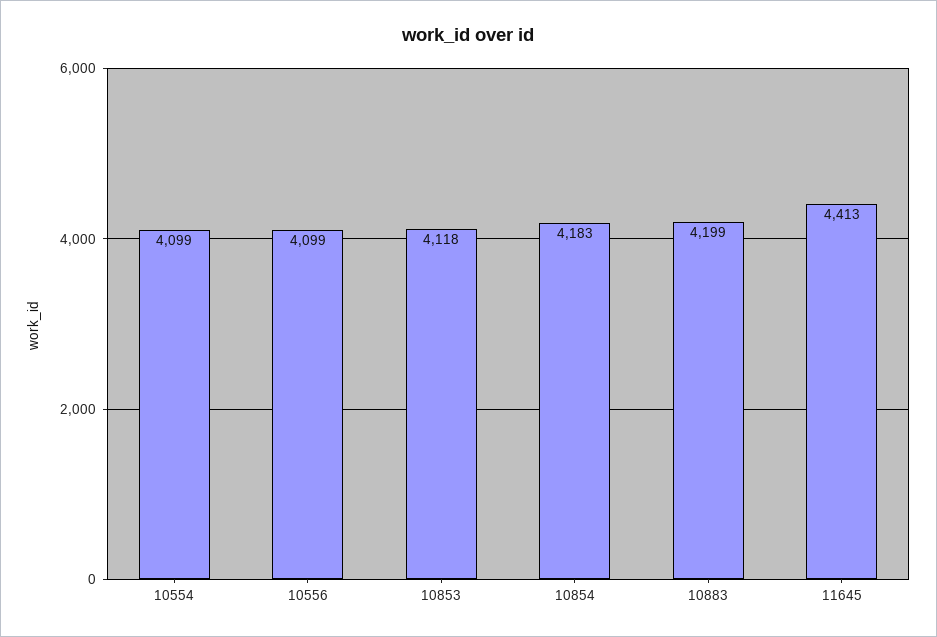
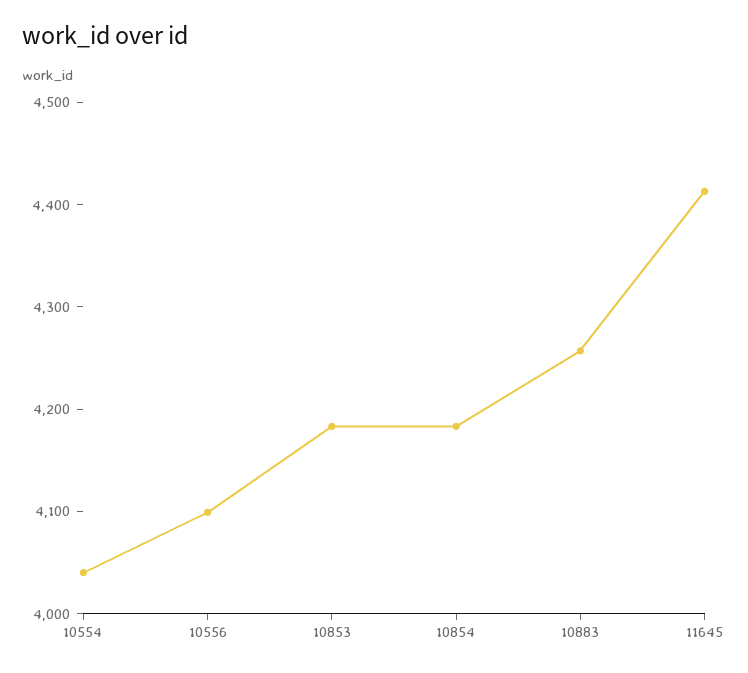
  {
-   "10554": 4099,
+   "10554": 4040,
    "10556": 4099,
-   "10853": 4118,
+   "10853": 4180,
    "10854": 4183,
-   "10883": 4199,
+   "10883": 4260,
    "11645": 4413
  }

